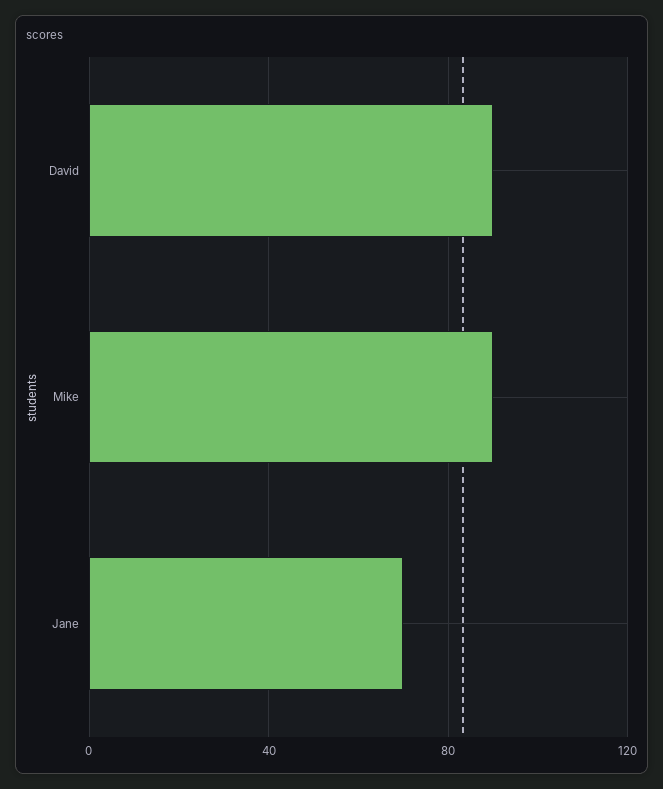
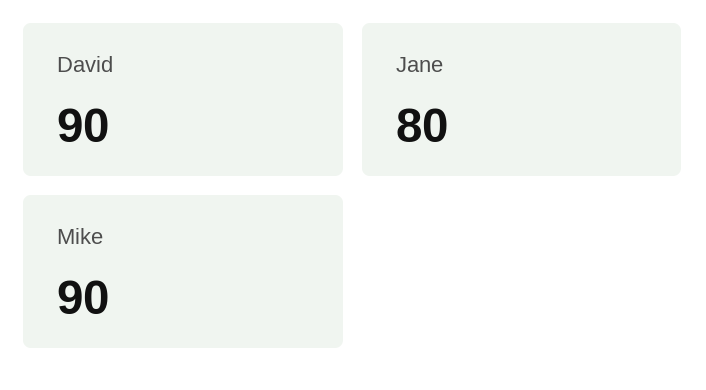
  {
    "David": 90,
    "Mike": 90,
-   "Jane": 70
+   "Jane": 80
  }

